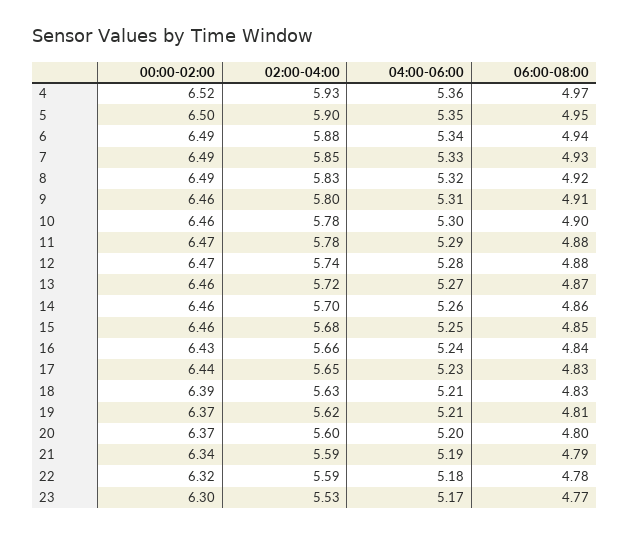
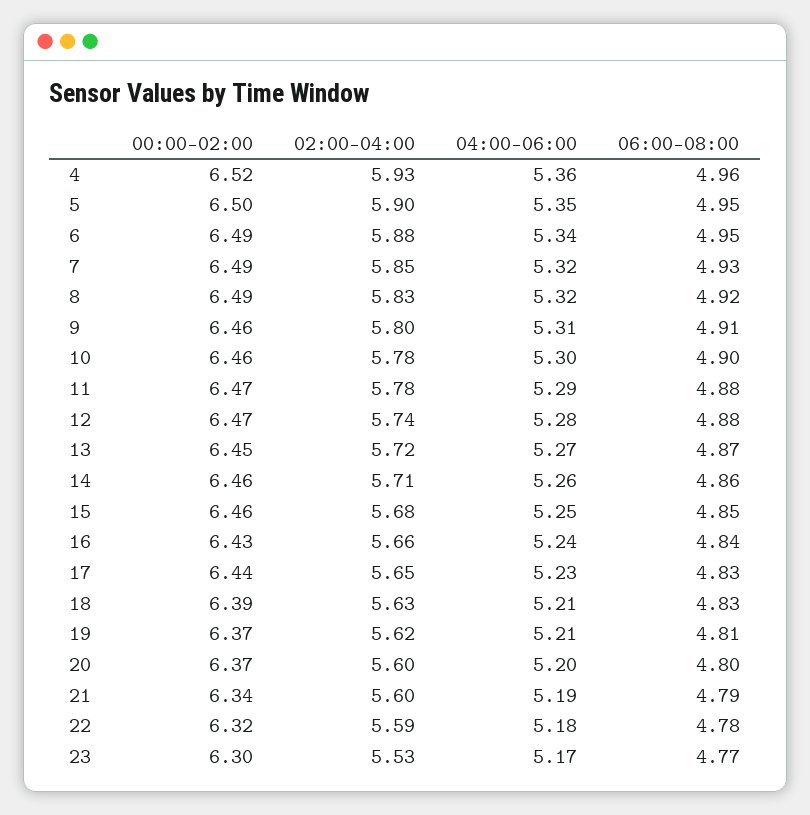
  {
    "00:00-02:00": {
      "4": 6.52,
      "5": 6.5,
      "6": 6.49,
      "7": 6.49,
      "8": 6.49,
      "9": 6.46,
      "10": 6.46,
      "11": 6.47,
      "12": 6.47,
-     "13": 6.46,
+     "13": 6.45,
      "14": 6.46,
      "15": 6.46,
      "16": 6.43,
      "17": 6.44,
      "18": 6.39,
      "19": 6.37,
      "20": 6.37,
      "21": 6.34,
      "22": 6.32,
      "23": 6.3
    },
    "02:00-04:00": {
      "4": 5.93,
      "5": 5.9,
      "6": 5.88,
      "7": 5.85,
      "8": 5.83,
      "9": 5.8,
      "10": 5.78,
      "11": 5.78,
      "12": 5.74,
      "13": 5.72,
-     "14": 5.7,
+     "14": 5.71,
      "15": 5.68,
      "16": 5.66,
      "17": 5.65,
      "18": 5.63,
      "19": 5.62,
      "20": 5.6,
-     "21": 5.59,
+     "21": 5.6,
      "22": 5.59,
      "23": 5.53
    },
    "04:00-06:00": {
      "4": 5.36,
      "5": 5.35,
      "6": 5.34,
-     "7": 5.33,
+     "7": 5.32,
      "8": 5.32,
      "9": 5.31,
      "10": 5.3,
      "11": 5.29,
      "12": 5.28,
      "13": 5.27,
      "14": 5.26,
      "15": 5.25,
      "16": 5.24,
      "17": 5.23,
      "18": 5.21,
      "19": 5.21,
      "20": 5.2,
      "21": 5.19,
      "22": 5.18,
      "23": 5.17
    },
    "06:00-08:00": {
-     "4": 4.97,
+     "4": 4.96,
      "5": 4.95,
-     "6": 4.94,
+     "6": 4.95,
      "7": 4.93,
      "8": 4.92,
      "9": 4.91,
      "10": 4.9,
      "11": 4.88,
      "12": 4.88,
      "13": 4.87,
      "14": 4.86,
      "15": 4.85,
      "16": 4.84,
      "17": 4.83,
      "18": 4.83,
      "19": 4.81,
      "20": 4.8,
      "21": 4.79,
      "22": 4.78,
      "23": 4.77
    }
  }

